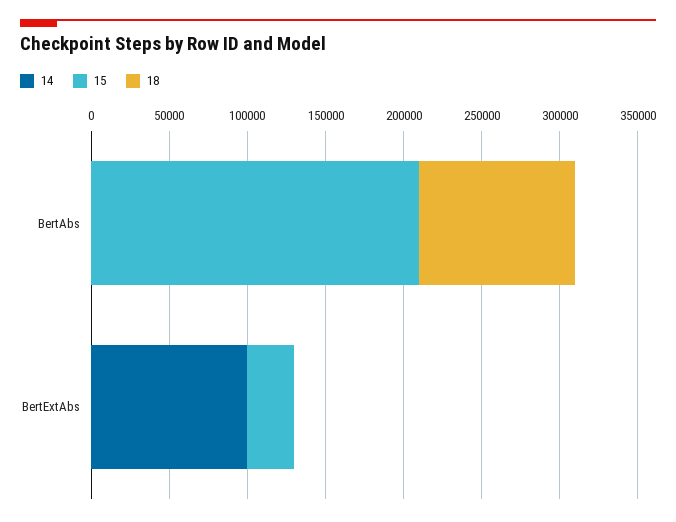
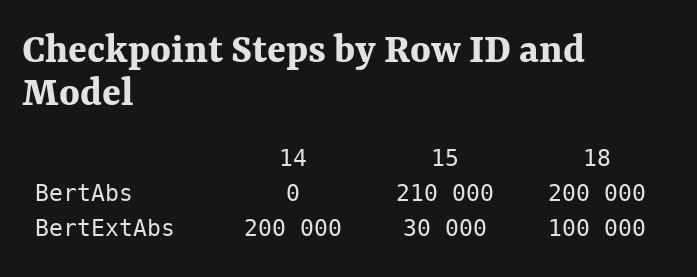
  {
    "14": {
      "BertAbs": 0,
-     "BertExtAbs": 100000
+     "BertExtAbs": 200000
    },
    "15": {
      "BertAbs": 210000,
      "BertExtAbs": 30000
    },
    "18": {
-     "BertAbs": 100000,
+     "BertAbs": 200000,
-     "BertExtAbs": 0
+     "BertExtAbs": 100000
    }
  }

